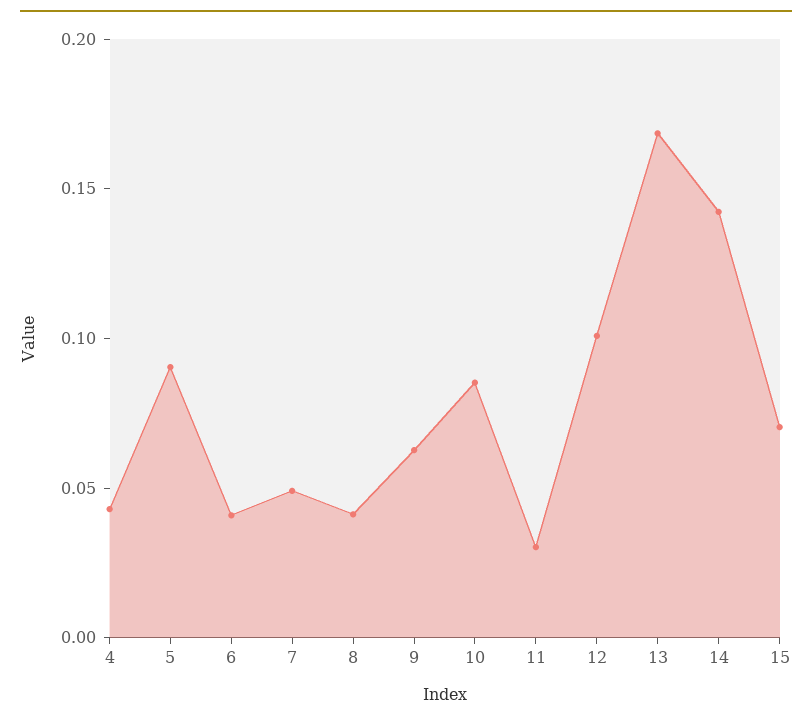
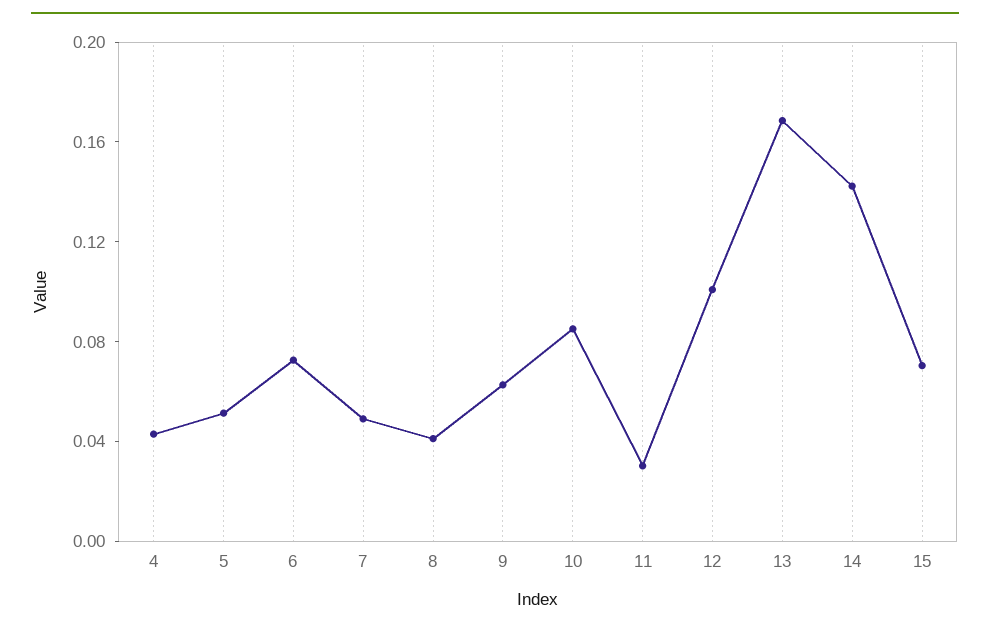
  {
    "4": 0.04,
-   "5": 0.09,
+   "5": 0.05,
-   "6": 0.04,
+   "6": 0.07,
    "7": 0.05,
    "8": 0.04,
    "9": 0.06,
    "10": 0.09,
    "11": 0.03,
    "12": 0.1,
    "13": 0.17,
    "14": 0.14,
    "15": 0.07
  }

